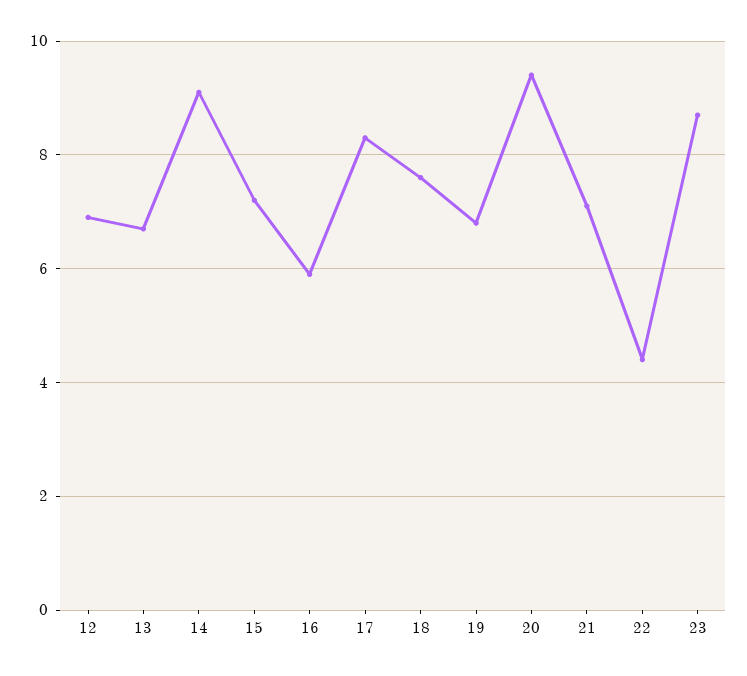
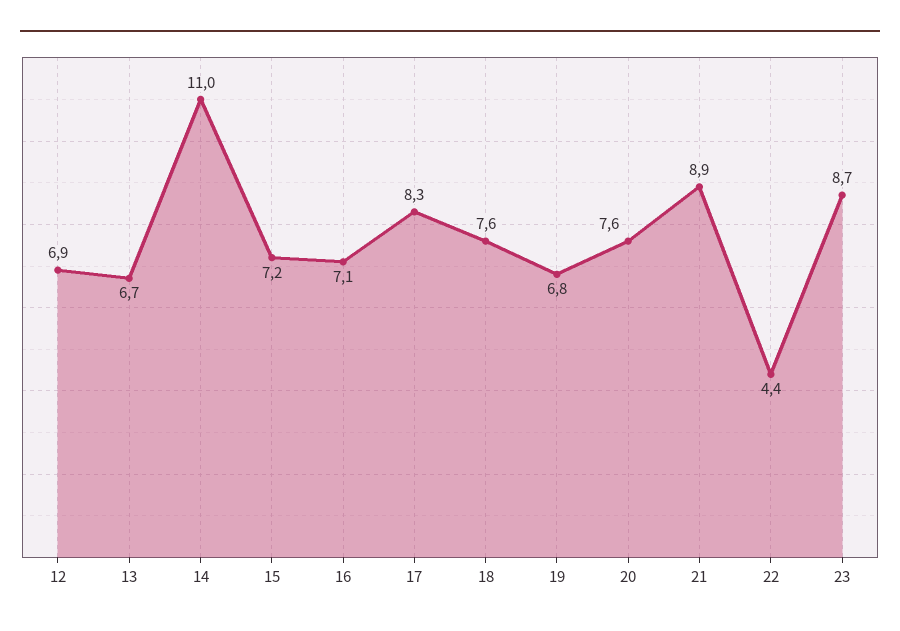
  {
    "12": 6.9,
    "13": 6.7,
-   "14": 9,
+   "14": 11,
    "15": 7.2,
-   "16": 6,
+   "16": 7.1,
    "17": 8.3,
    "18": 7.6,
    "19": 6.8,
-   "20": 9.5,
+   "20": 7.6,
-   "21": 7,
+   "21": 8.9,
    "22": 4.4,
    "23": 8.7
  }

